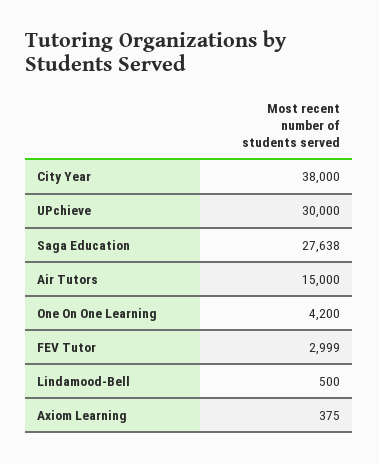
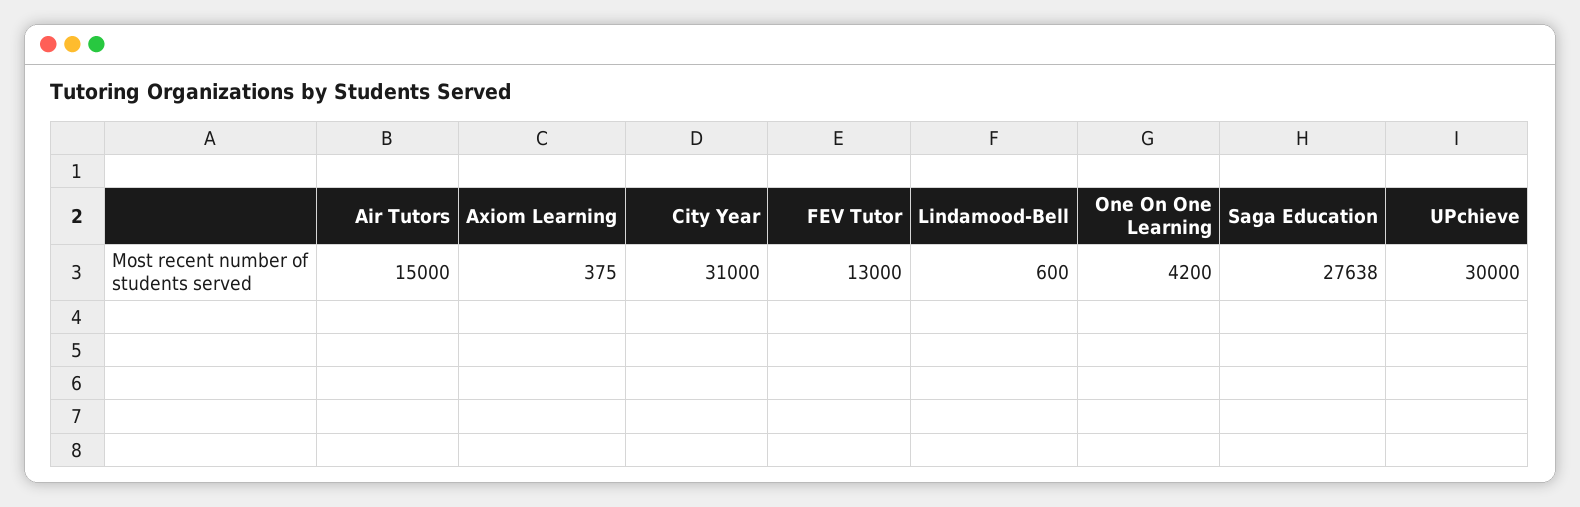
  {
-   "City Year": 38000,
+   "City Year": 31000,
    "UPchieve": 30000,
    "Saga Education": 27638,
    "Air Tutors": 15000,
    "One On One Learning": 4200,
-   "FEV Tutor": 2999,
+   "FEV Tutor": 13000,
-   "Lindamood-Bell": 500,
+   "Lindamood-Bell": 600,
    "Axiom Learning": 375
  }

